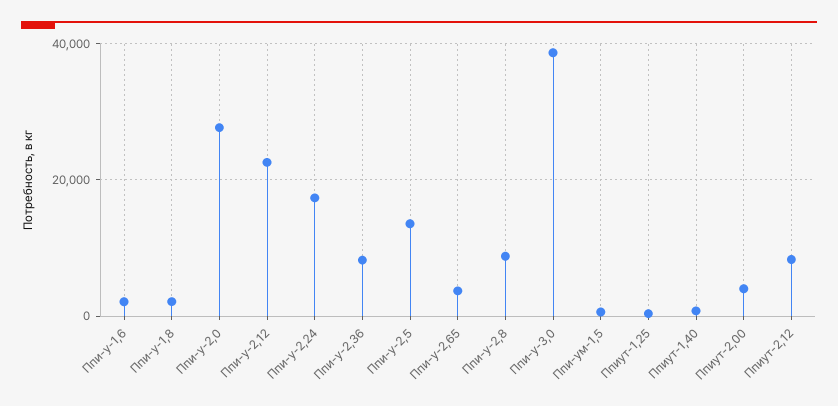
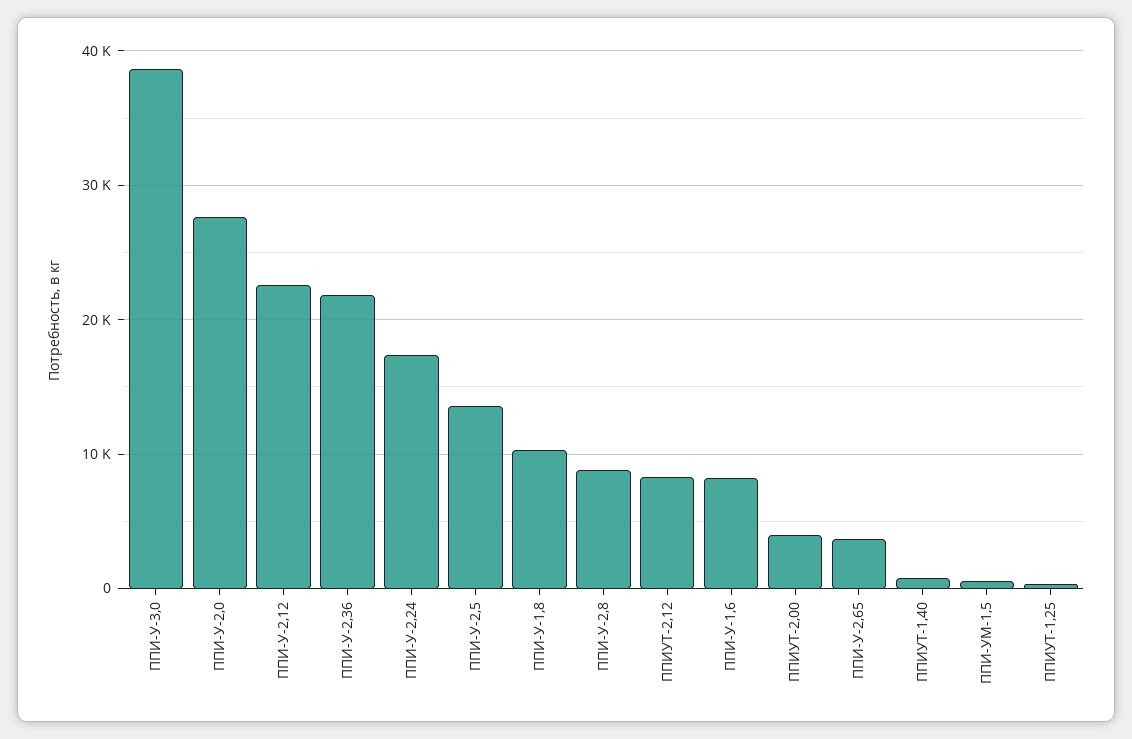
  {
-   "Ппи-у-1,6": 2000,
+   "Ппи-у-1,6": 8000,
-   "Ппи-у-1,8": 2000,
+   "Ппи-у-1,8": 10000,
    "Ппи-у-2,0": 28000,
    "Ппи-у-2,12": 23000,
    "Ппи-у-2,24": 17000,
-   "Ппи-у-2,36": 8000,
+   "Ппи-у-2,36": 22000,
    "Ппи-у-2,5": 14000,
    "Ппи-у-2,65": 4000,
    "Ппи-у-2,8": 9000,
    "Ппи-у-3,0": 39000,
    "Ппи-ум-1,5": 1000,
    "Ппиут-1,25": 0,
    "Ппиут-1,40": 1000,
    "Ппиут-2,00": 4000,
    "Ппиут-2,12": 8000
  }

